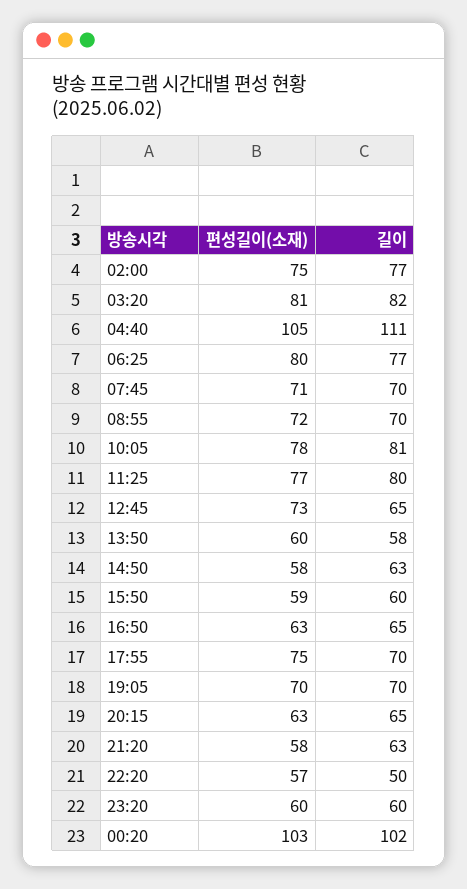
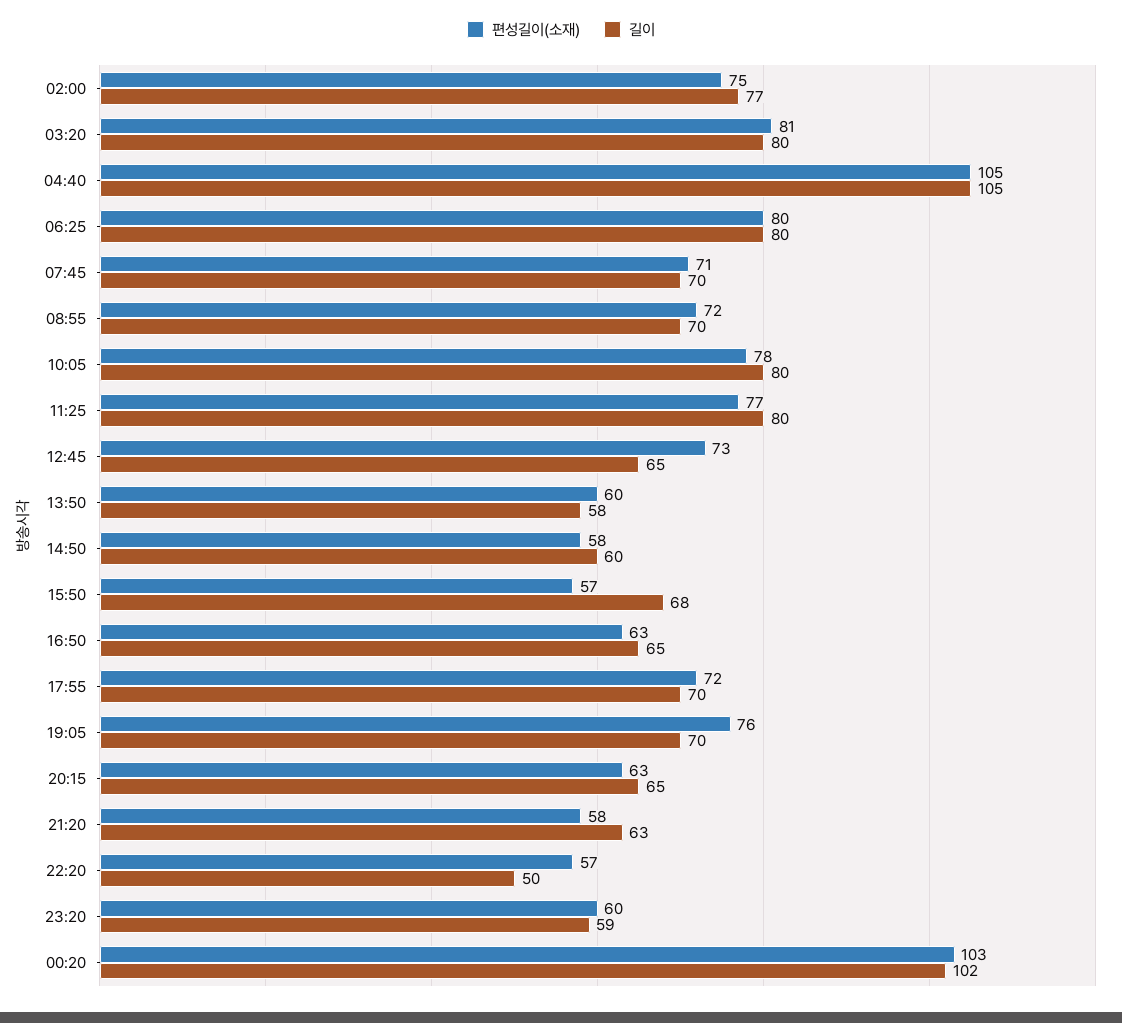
  {
    "편성길이(소재)": {
      "02:00": 75,
      "03:20": 81,
      "04:40": 105,
      "06:25": 80,
      "07:45": 71,
      "08:55": 72,
      "10:05": 78,
      "11:25": 77,
      "12:45": 73,
      "13:50": 60,
      "14:50": 58,
-     "15:50": 59,
+     "15:50": 57,
      "16:50": 63,
-     "17:55": 75,
+     "17:55": 72,
-     "19:05": 70,
+     "19:05": 76,
      "20:15": 63,
      "21:20": 58,
      "22:20": 57,
      "23:20": 60,
      "00:20": 103
    },
    "길이": {
      "02:00": 77,
-     "03:20": 82,
+     "03:20": 80,
-     "04:40": 111,
+     "04:40": 105,
-     "06:25": 77,
+     "06:25": 80,
      "07:45": 70,
      "08:55": 70,
-     "10:05": 81,
+     "10:05": 80,
      "11:25": 80,
      "12:45": 65,
      "13:50": 58,
-     "14:50": 63,
+     "14:50": 60,
-     "15:50": 60,
+     "15:50": 68,
      "16:50": 65,
      "17:55": 70,
      "19:05": 70,
      "20:15": 65,
      "21:20": 63,
      "22:20": 50,
-     "23:20": 60,
+     "23:20": 59,
      "00:20": 102
    }
  }

